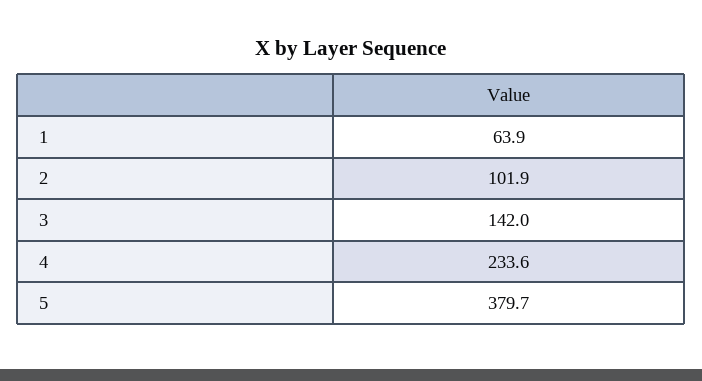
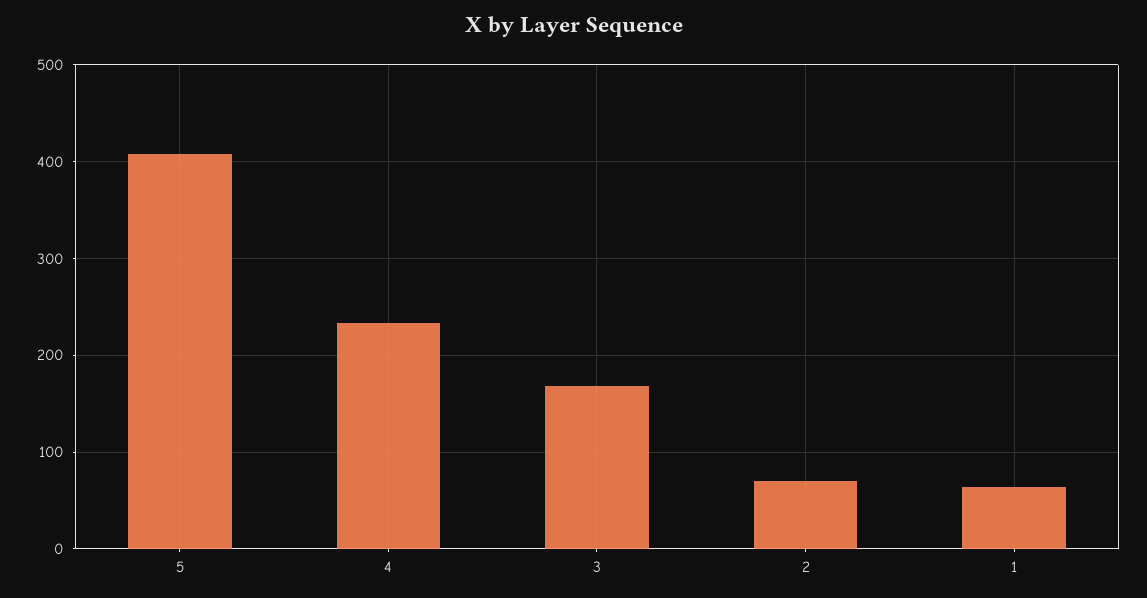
  {
    "1": 63.9,
-   "2": 101.9,
+   "2": 70,
-   "3": 142,
+   "3": 170,
    "4": 233.6,
-   "5": 379.7
+   "5": 410
  }

